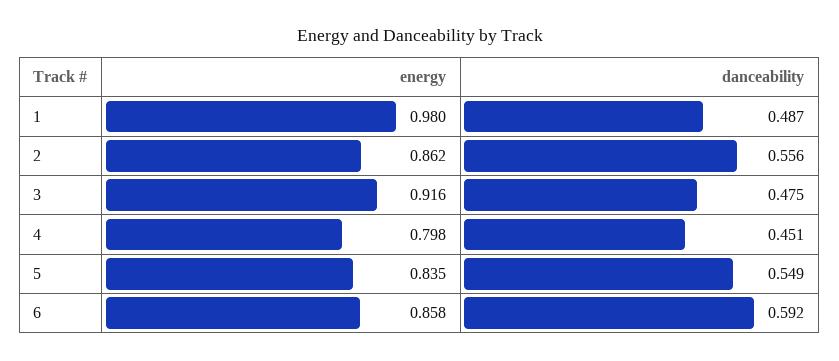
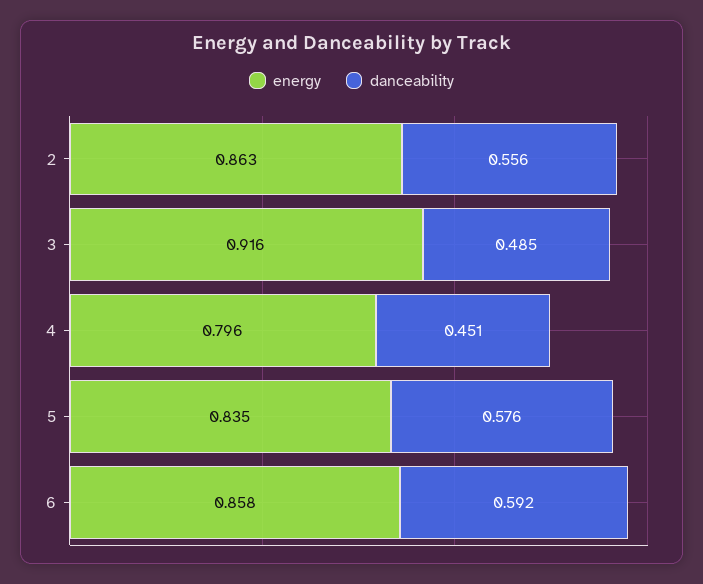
  {
    "energy": {
-     "1": 0.98,
-     "2": 0.862,
+     "2": 0.863,
      "3": 0.916,
-     "4": 0.798,
+     "4": 0.796,
      "5": 0.835,
      "6": 0.858
    },
    "danceability": {
-     "1": 0.487,
      "2": 0.556,
-     "3": 0.475,
+     "3": 0.485,
      "4": 0.451,
-     "5": 0.549,
+     "5": 0.576,
      "6": 0.592
    }
  }

